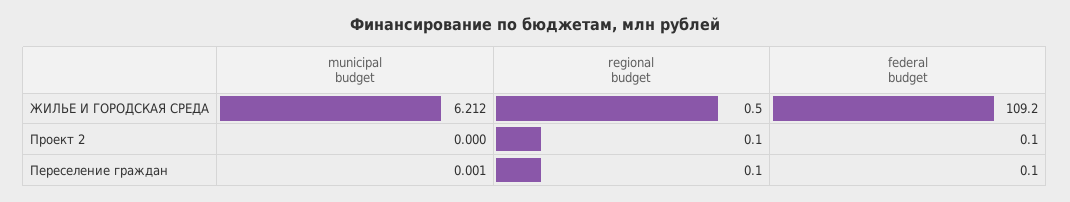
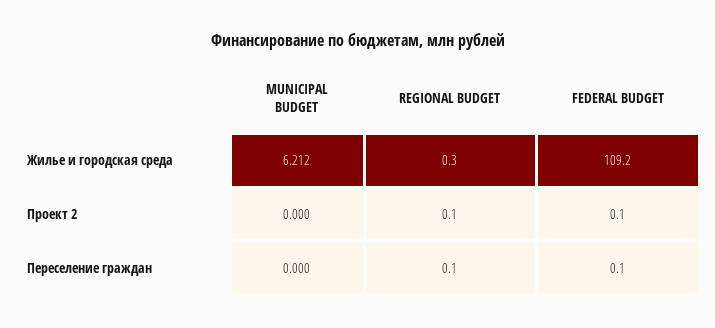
  {
    "municipal budget": {
      "ЖИЛЬЕ И ГОРОДСКАЯ СРЕДА": 6.212,
      "Проект 2": 0,
-     "Переселение граждан": 0.001
+     "Переселение граждан": 0
    },
    "regional budget": {
-     "ЖИЛЬЕ И ГОРОДСКАЯ СРЕДА": 0.5,
+     "ЖИЛЬЕ И ГОРОДСКАЯ СРЕДА": 0.3,
      "Проект 2": 0.1,
      "Переселение граждан": 0.1
    },
    "federal budget": {
      "ЖИЛЬЕ И ГОРОДСКАЯ СРЕДА": 109.2,
      "Проект 2": 0.1,
      "Переселение граждан": 0.1
    }
  }

